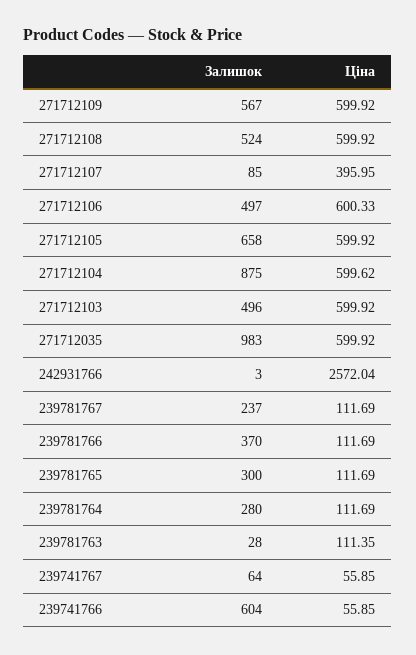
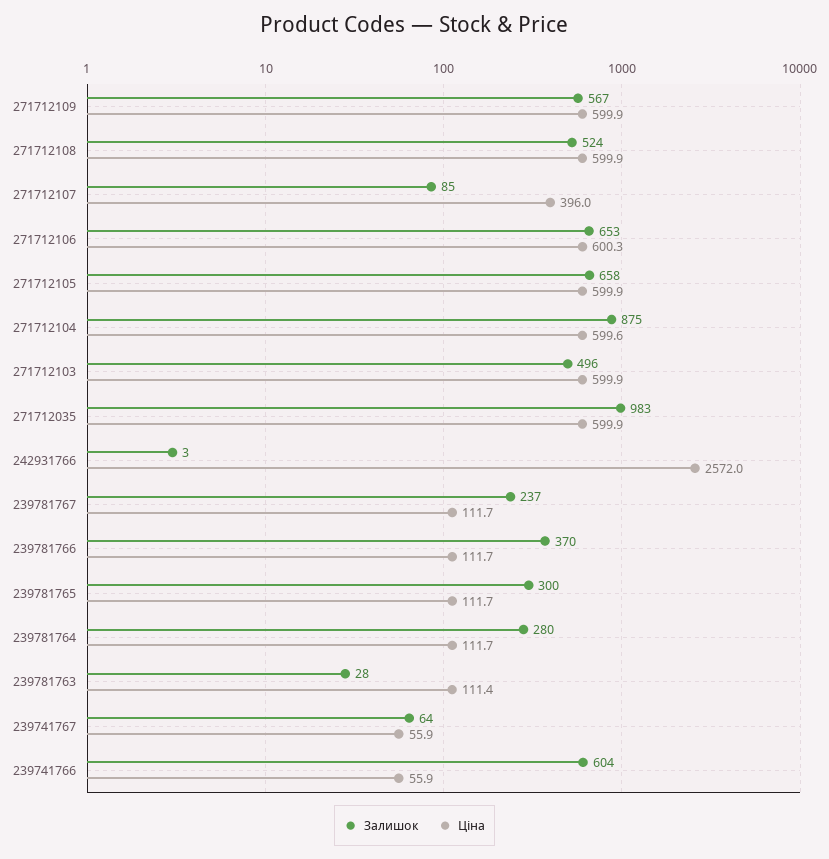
  {
    "Залишок": {
      "271712109": 567,
      "271712108": 524,
      "271712107": 85,
-     "271712106": 497,
+     "271712106": 653,
      "271712105": 658,
      "271712104": 875,
      "271712103": 496,
      "271712035": 983,
      "242931766": 3,
      "239781767": 237,
      "239781766": 370,
      "239781765": 300,
      "239781764": 280,
      "239781763": 28,
      "239741767": 64,
      "239741766": 604
    },
    "Ціна": {
      "271712109": 599.92,
      "271712108": 599.92,
      "271712107": 395.95,
      "271712106": 600.33,
      "271712105": 599.92,
      "271712104": 599.62,
      "271712103": 599.92,
      "271712035": 599.92,
      "242931766": 2572.04,
      "239781767": 111.69,
      "239781766": 111.69,
      "239781765": 111.69,
      "239781764": 111.69,
      "239781763": 111.35,
      "239741767": 55.85,
      "239741766": 55.85
    }
  }

